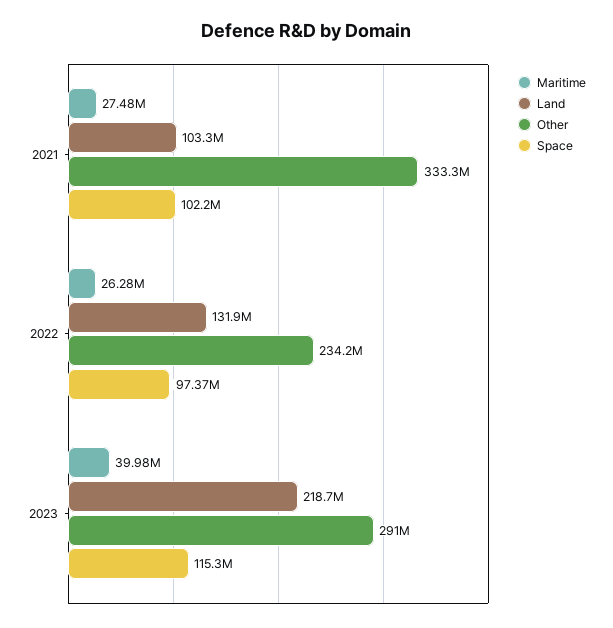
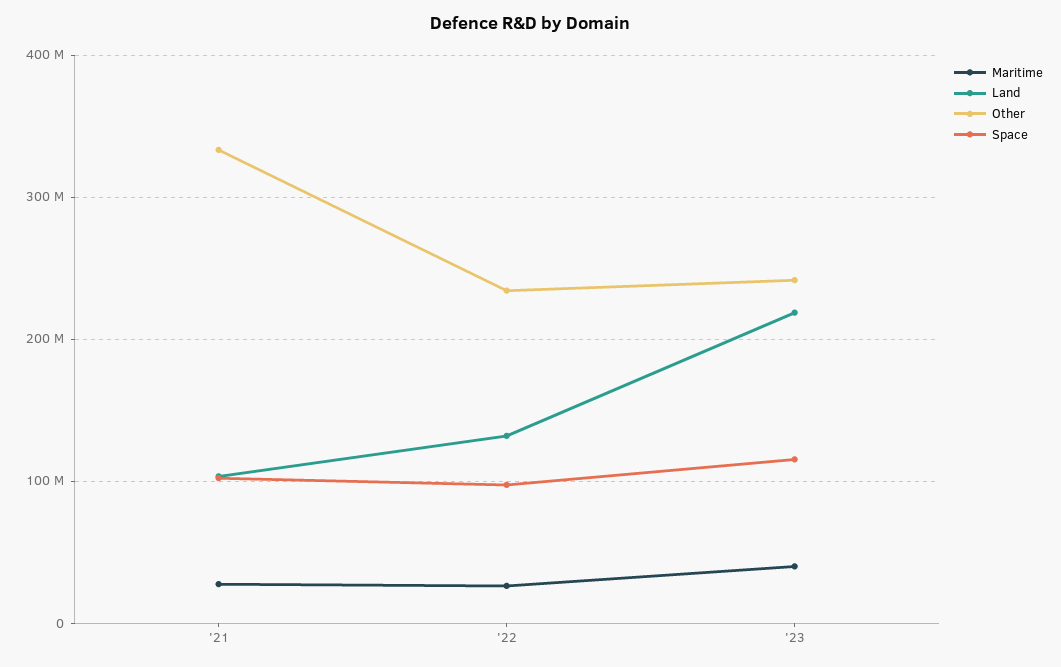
  {
    "Maritime": {
      "2021": 27480000,
      "2022": 26280000,
      "2023": 39980000
    },
    "Land": {
      "2021": 103300000,
      "2022": 131900000,
      "2023": 218700000
    },
    "Other": {
      "2021": 333300000,
      "2022": 234200000,
-     "2023": 291000000
+     "2023": 240000000
    },
    "Space": {
      "2021": 102200000,
      "2022": 97370000,
      "2023": 115300000
    }
  }

